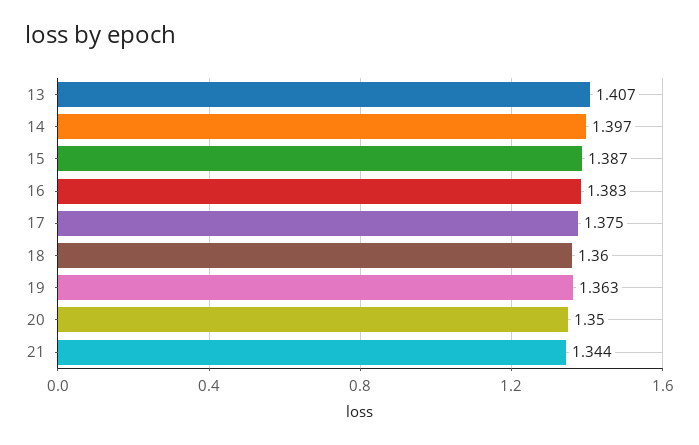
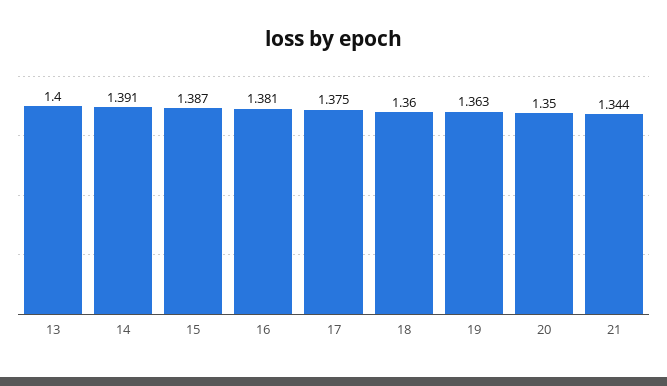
  {
-   "13": 1.407,
+   "13": 1.4,
-   "14": 1.397,
+   "14": 1.391,
    "15": 1.387,
-   "16": 1.383,
+   "16": 1.381,
    "17": 1.375,
    "18": 1.36,
    "19": 1.363,
    "20": 1.35,
    "21": 1.344
  }

